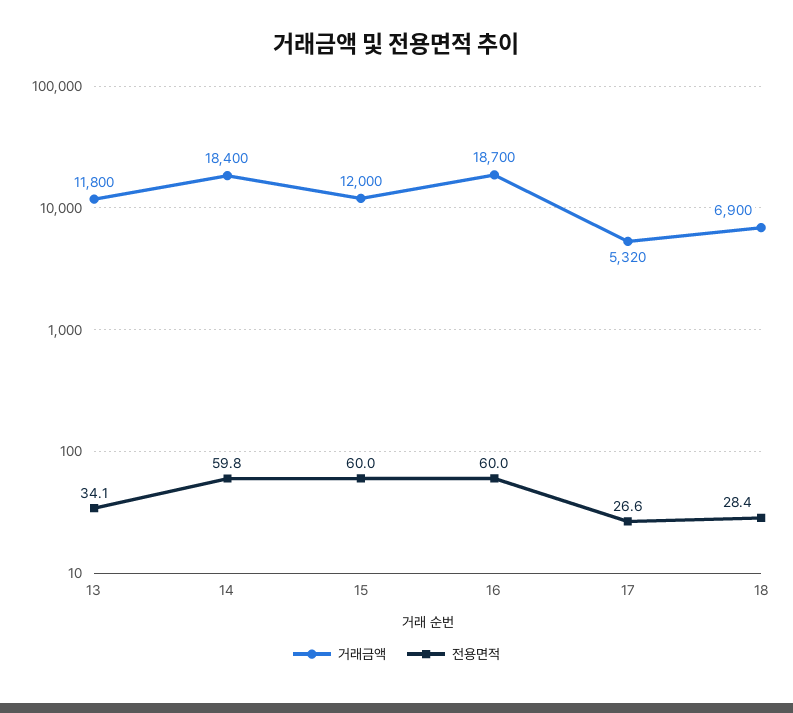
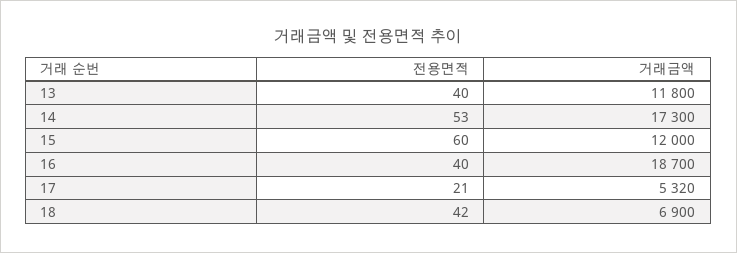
  {
    "거래금액": {
      "13": 11800,
-     "14": 18400,
+     "14": 17300,
      "15": 12000,
      "16": 18700,
      "17": 5320,
      "18": 6900
    },
    "전용면적": {
-     "13": 34.1,
+     "13": 40,
-     "14": 59.8,
+     "14": 53,
      "15": 60,
-     "16": 60,
+     "16": 40,
-     "17": 26.6,
+     "17": 21,
-     "18": 28.4
+     "18": 42
    }
  }

